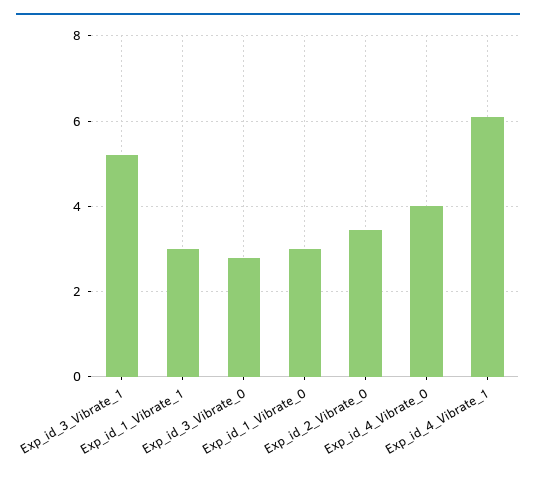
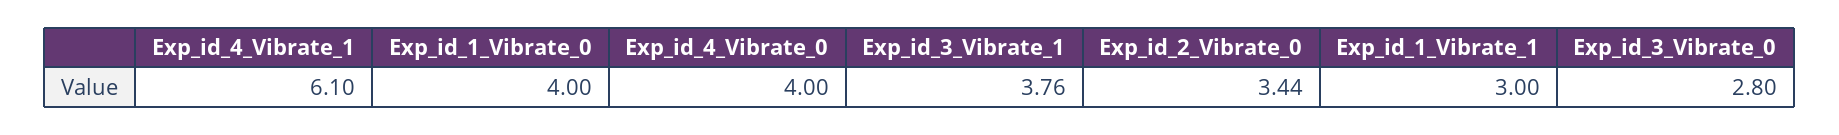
  {
-   "Exp_id_3_Vibrate_1": 5.2,
+   "Exp_id_3_Vibrate_1": 3.76,
    "Exp_id_1_Vibrate_1": 3,
    "Exp_id_3_Vibrate_0": 2.8,
-   "Exp_id_1_Vibrate_0": 3,
+   "Exp_id_1_Vibrate_0": 4,
    "Exp_id_2_Vibrate_0": 3.44,
    "Exp_id_4_Vibrate_0": 4,
    "Exp_id_4_Vibrate_1": 6.1
  }

